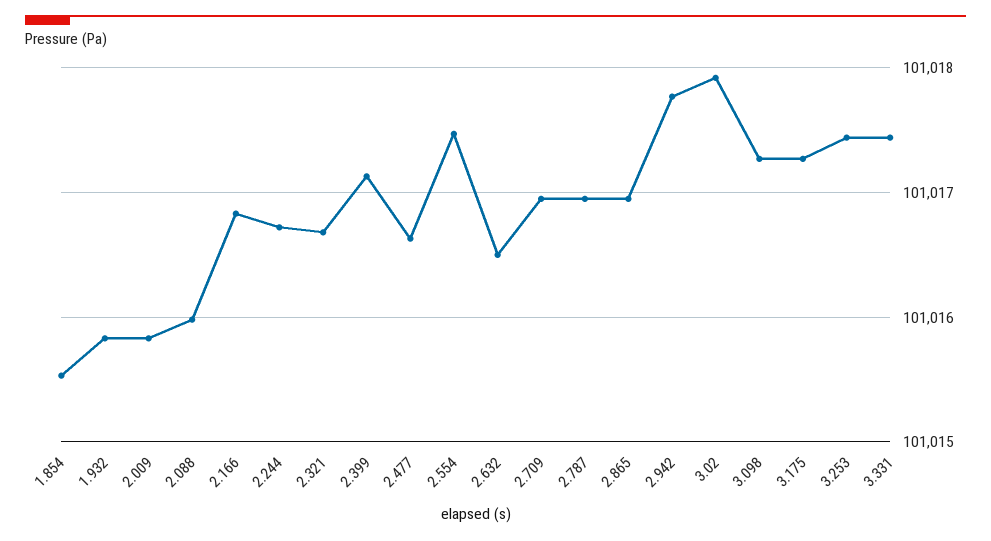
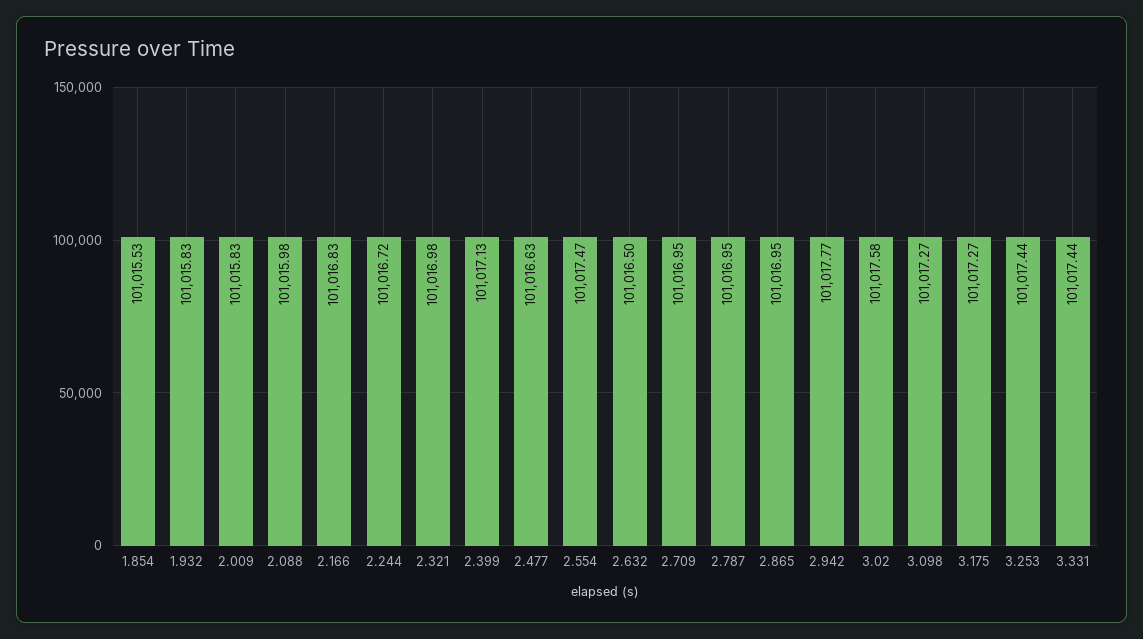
  {
    "1.854": 101015.53,
    "1.932": 101015.83,
    "2.009": 101015.83,
    "2.088": 101015.98,
    "2.166": 101016.83,
    "2.244": 101016.72,
-   "2.321": 101016.7,
+   "2.321": 101016.98,
    "2.399": 101017.13,
    "2.477": 101016.63,
    "2.554": 101017.47,
    "2.632": 101016.5,
    "2.709": 101016.95,
    "2.787": 101016.95,
    "2.865": 101016.95,
    "2.942": 101017.77,
-   "3.02": 101017.9,
+   "3.02": 101017.58,
    "3.098": 101017.27,
    "3.175": 101017.27,
    "3.253": 101017.44,
    "3.331": 101017.44
  }

